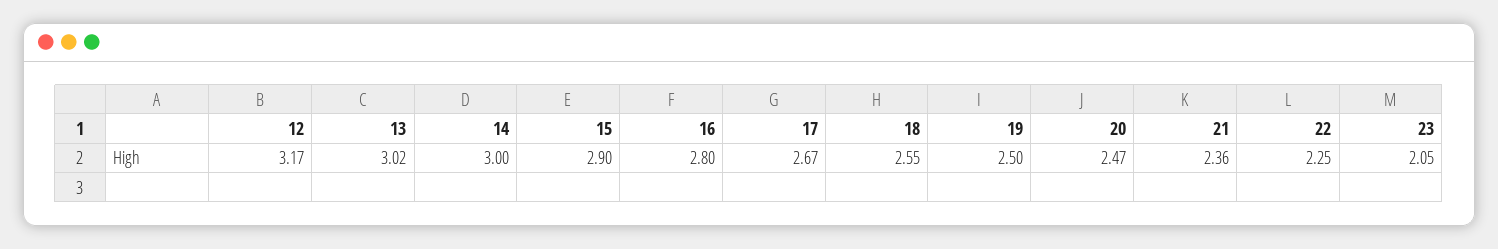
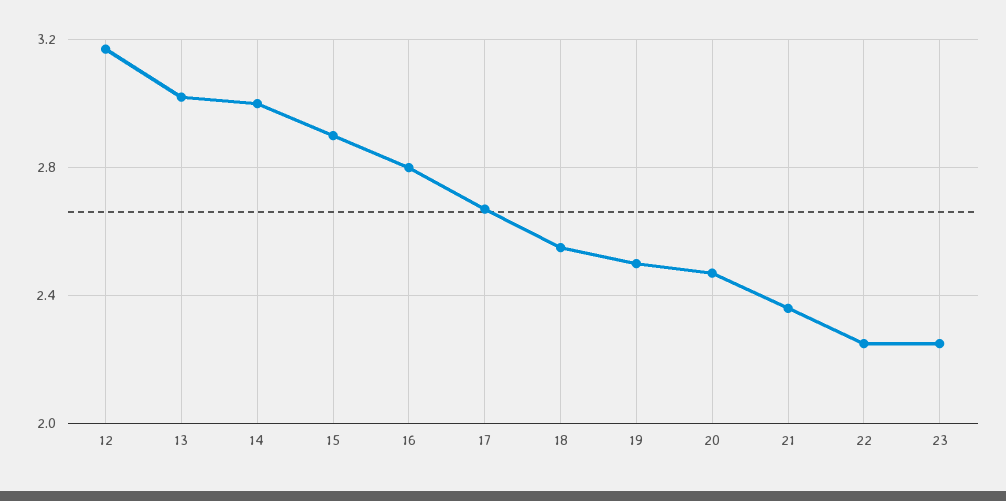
  {
    "12": 3.17,
    "13": 3.02,
    "14": 3,
    "15": 2.9,
    "16": 2.8,
    "17": 2.67,
    "18": 2.55,
    "19": 2.5,
    "20": 2.47,
    "21": 2.36,
    "22": 2.25,
-   "23": 2.05
+   "23": 2.25
  }

